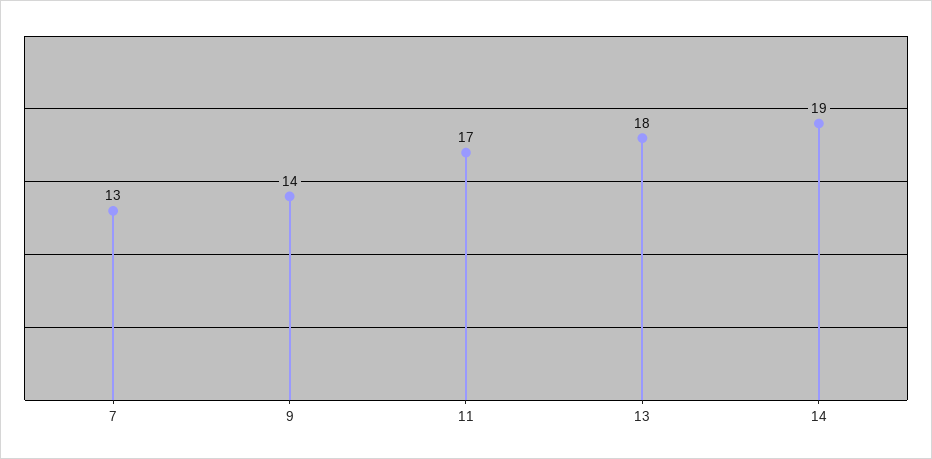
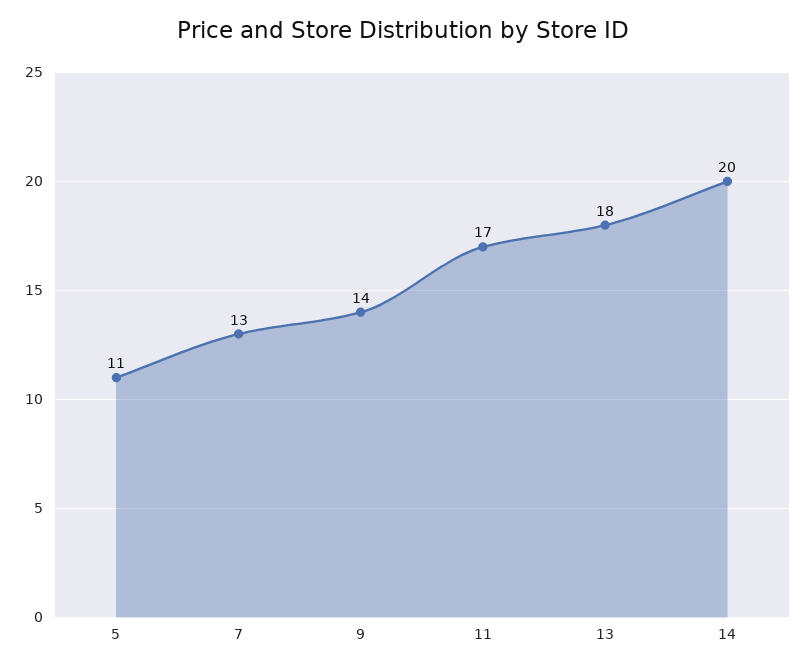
  {
    "7": 13,
    "9": 14,
    "11": 17,
    "13": 18,
-   "14": 19
+   "14": 20,
+   "5": 11
  }

